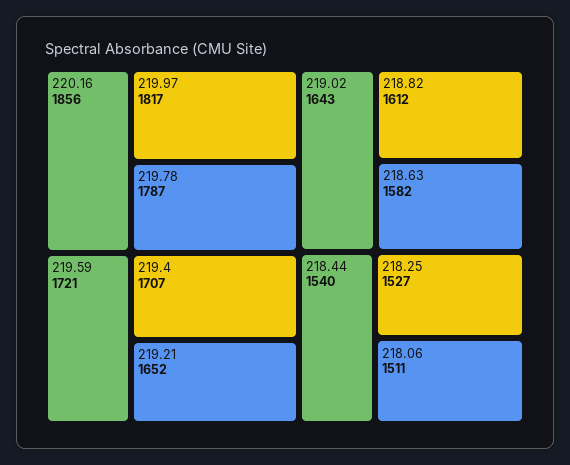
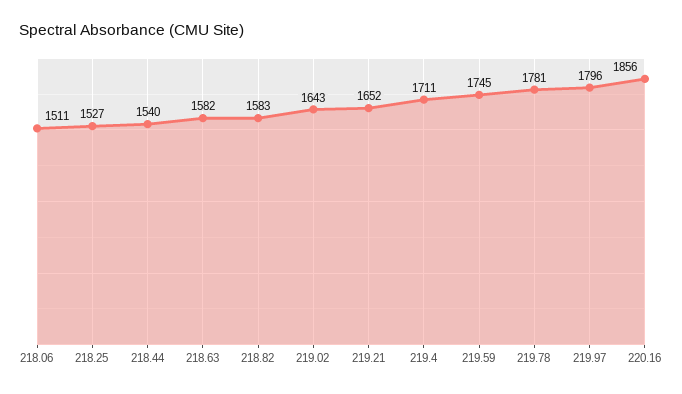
  {
    "220.16": 1856,
-   "219.97": 1817,
+   "219.97": 1796,
-   "219.78": 1787,
+   "219.78": 1781,
-   "219.59": 1721,
+   "219.59": 1745,
-   "219.4": 1707,
+   "219.4": 1711,
    "219.21": 1652,
    "219.02": 1643,
-   "218.82": 1612,
+   "218.82": 1583,
    "218.63": 1582,
    "218.44": 1540,
    "218.25": 1527,
    "218.06": 1511
  }

